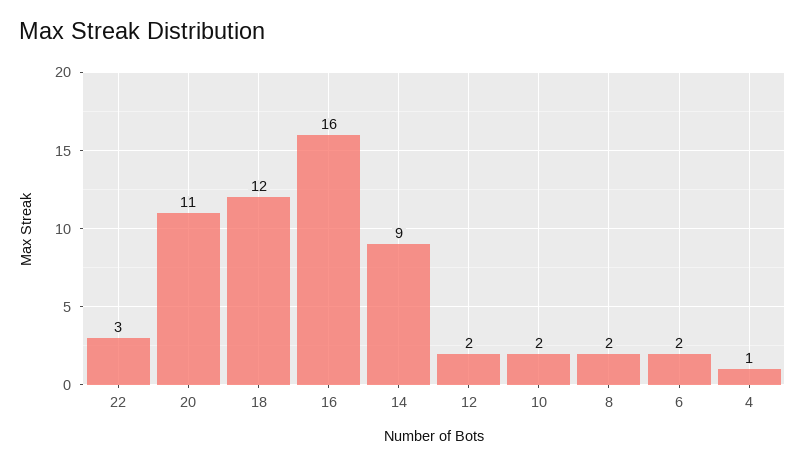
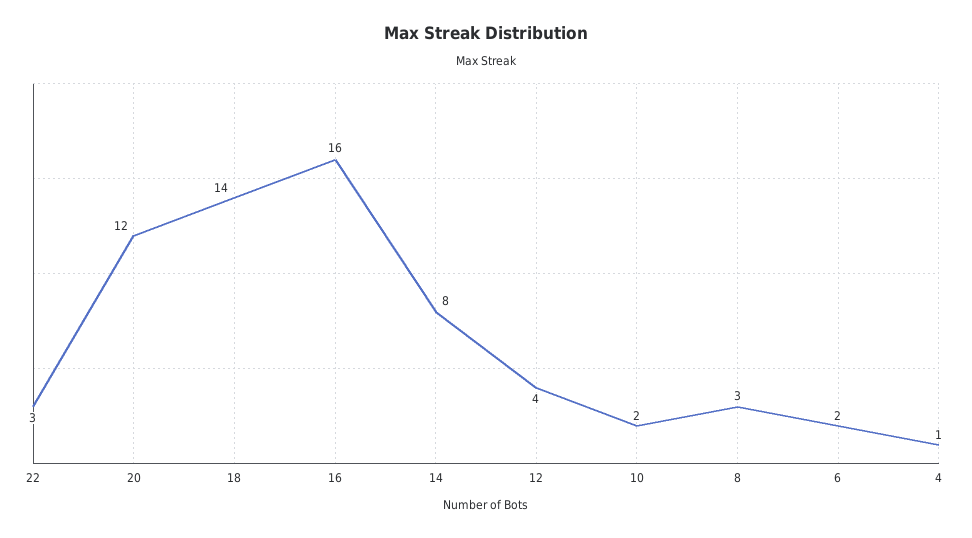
  {
    "22": 3,
-   "20": 11,
+   "20": 12,
-   "18": 12,
+   "18": 14,
    "16": 16,
-   "14": 9,
+   "14": 8,
-   "12": 2,
+   "12": 4,
    "10": 2,
-   "8": 2,
+   "8": 3,
    "6": 2,
    "4": 1
  }

